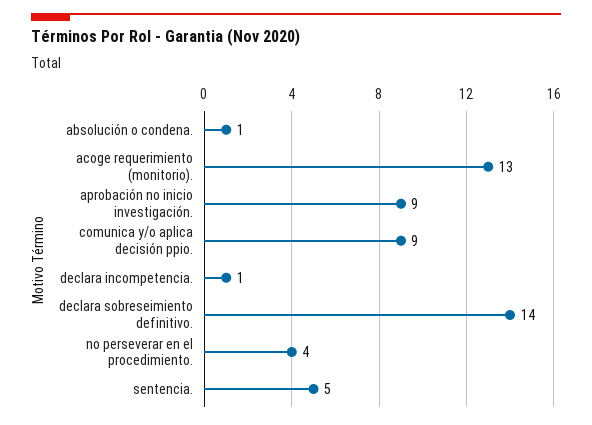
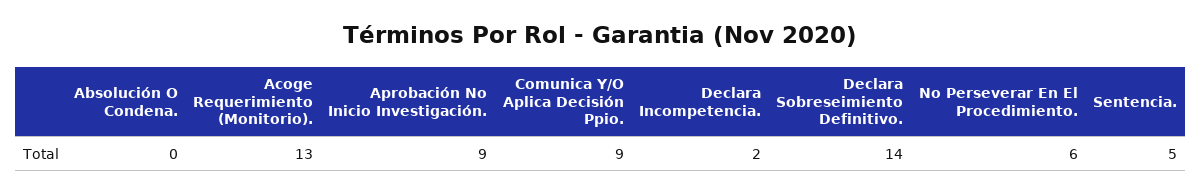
  {
-   "absolución o condena.": 1,
+   "absolución o condena.": 0,
    "acoge requerimiento (monitorio).": 13,
    "aprobación no inicio investigación.": 9,
    "comunica y/o aplica decisión ppio.": 9,
-   "declara incompetencia.": 1,
+   "declara incompetencia.": 2,
    "declara sobreseimiento definitivo.": 14,
-   "no perseverar en el procedimiento.": 4,
+   "no perseverar en el procedimiento.": 6,
    "sentencia.": 5
  }

